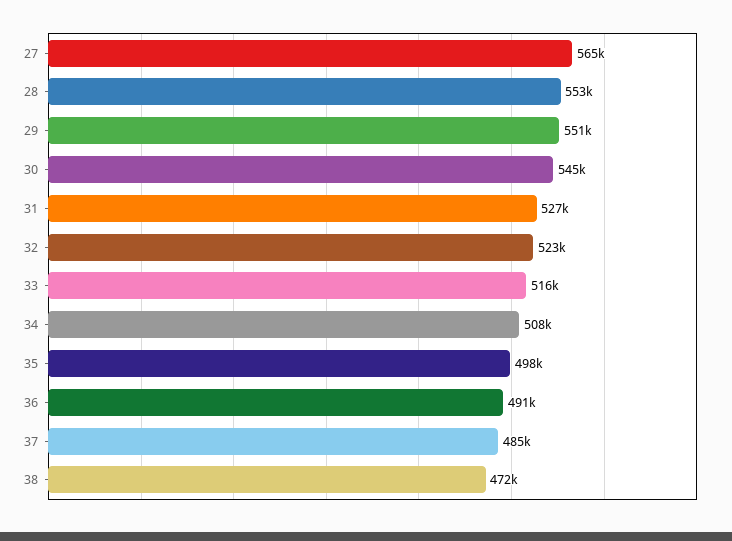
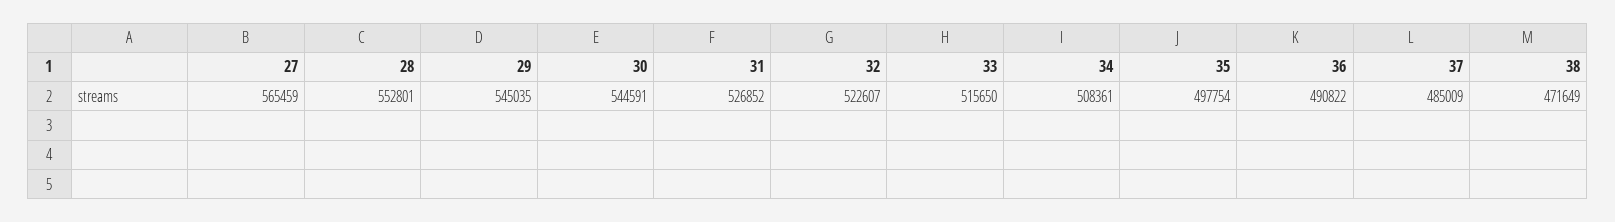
  {
    "27": 565459,
    "28": 552801,
-   "29": 551000,
+   "29": 545035,
    "30": 544591,
    "31": 526852,
    "32": 522607,
    "33": 515650,
    "34": 508361,
    "35": 497754,
    "36": 490822,
    "37": 485009,
    "38": 471649
  }

